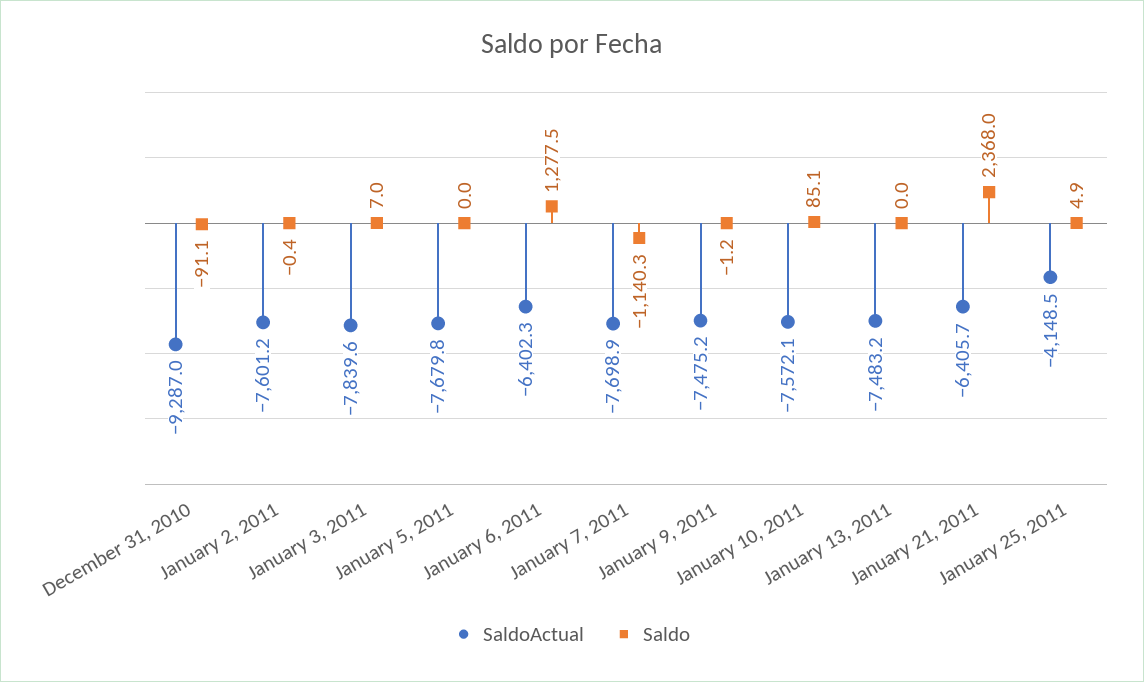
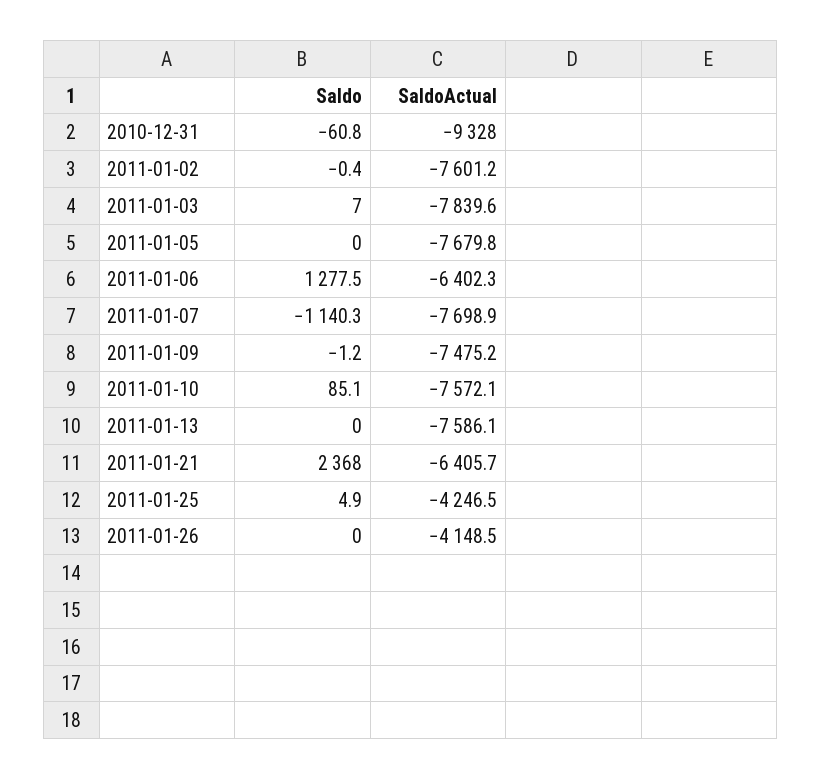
  {
    "SaldoActual": {
-     "December 31, 2010": -9287,
+     "December 31, 2010": -9328,
      "January 2, 2011": -7601.2,
      "January 3, 2011": -7839.6,
      "January 5, 2011": -7679.8,
      "January 6, 2011": -6402.3,
      "January 7, 2011": -7698.9,
      "January 9, 2011": -7475.2,
      "January 10, 2011": -7572.1,
-     "January 13, 2011": -7483.2,
+     "January 13, 2011": -7586.1,
      "January 21, 2011": -6405.7,
-     "January 25, 2011": -4148.5
+     "January 25, 2011": -4246.5,
+     "2011-01-26": -4148.5
    },
    "Saldo": {
-     "December 31, 2010": -91.1,
+     "December 31, 2010": -60.8,
      "January 2, 2011": -0.4,
      "January 3, 2011": 7,
      "January 5, 2011": 0,
      "January 6, 2011": 1277.5,
      "January 7, 2011": -1140.3,
      "January 9, 2011": -1.2,
      "January 10, 2011": 85.1,
      "January 13, 2011": 0,
      "January 21, 2011": 2368,
-     "January 25, 2011": 4.9
+     "January 25, 2011": 4.9,
+     "2011-01-26": 0
    }
  }

